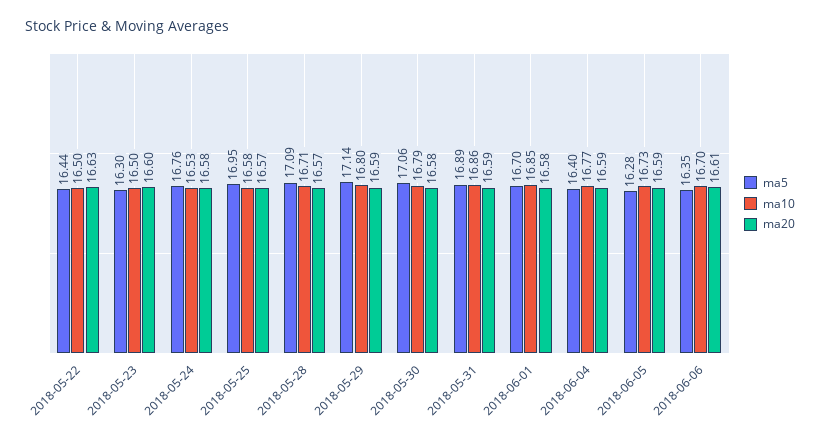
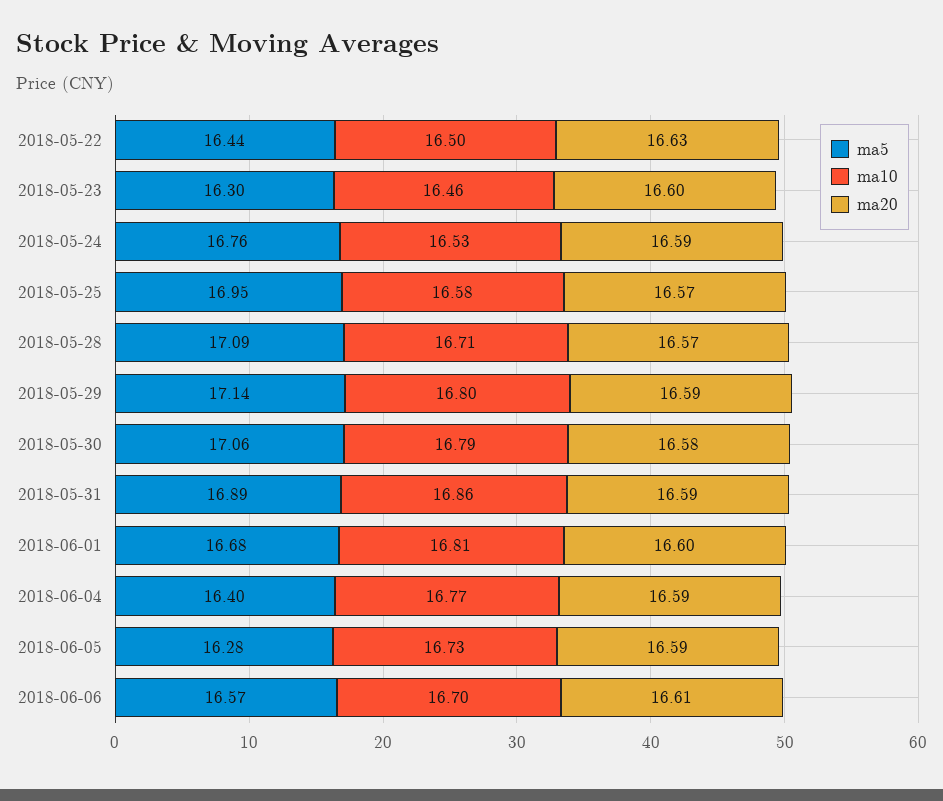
  {
    "ma5": {
      "2018-05-22": 16.44,
      "2018-05-23": 16.3,
      "2018-05-24": 16.76,
      "2018-05-25": 16.95,
      "2018-05-28": 17.09,
      "2018-05-29": 17.14,
      "2018-05-30": 17.06,
      "2018-05-31": 16.89,
-     "2018-06-01": 16.7,
+     "2018-06-01": 16.68,
      "2018-06-04": 16.4,
      "2018-06-05": 16.28,
-     "2018-06-06": 16.35
+     "2018-06-06": 16.57
    },
    "ma10": {
      "2018-05-22": 16.5,
-     "2018-05-23": 16.5,
+     "2018-05-23": 16.46,
      "2018-05-24": 16.53,
      "2018-05-25": 16.58,
      "2018-05-28": 16.71,
      "2018-05-29": 16.8,
      "2018-05-30": 16.79,
      "2018-05-31": 16.86,
-     "2018-06-01": 16.85,
+     "2018-06-01": 16.81,
      "2018-06-04": 16.77,
      "2018-06-05": 16.73,
      "2018-06-06": 16.7
    },
    "ma20": {
      "2018-05-22": 16.63,
      "2018-05-23": 16.6,
-     "2018-05-24": 16.58,
+     "2018-05-24": 16.59,
      "2018-05-25": 16.57,
      "2018-05-28": 16.57,
      "2018-05-29": 16.59,
      "2018-05-30": 16.58,
      "2018-05-31": 16.59,
-     "2018-06-01": 16.58,
+     "2018-06-01": 16.6,
      "2018-06-04": 16.59,
      "2018-06-05": 16.59,
      "2018-06-06": 16.61
    }
  }

